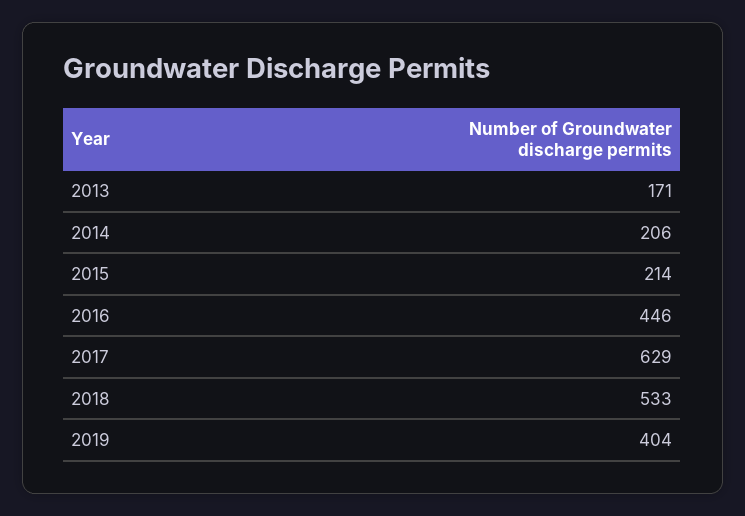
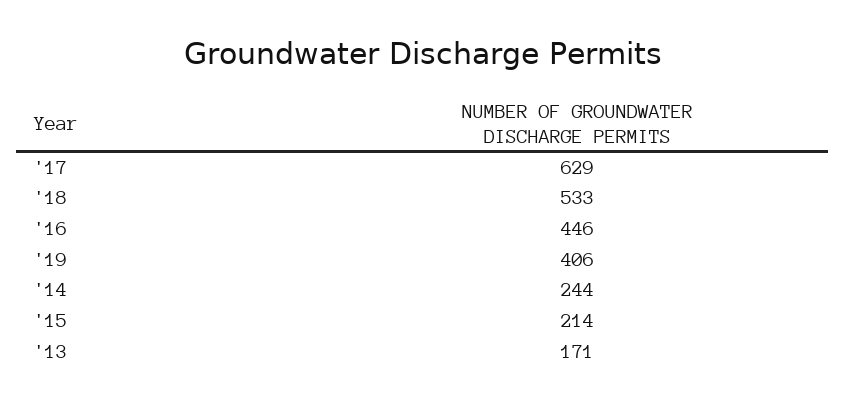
  {
    "2013": 171,
-   "2014": 206,
+   "2014": 244,
    "2015": 214,
    "2016": 446,
    "2017": 629,
    "2018": 533,
-   "2019": 404
+   "2019": 406
  }

